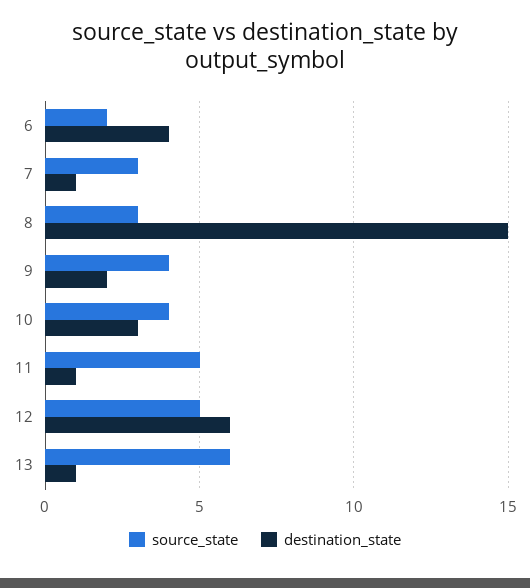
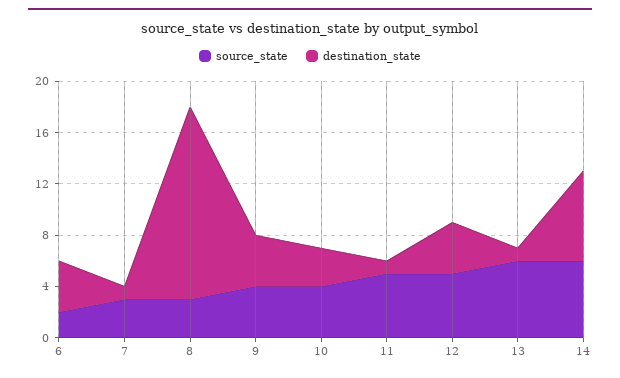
  {
    "source_state": {
      "6": 2,
      "7": 3,
      "8": 3,
      "9": 4,
      "10": 4,
      "11": 5,
      "12": 5,
-     "13": 6
+     "13": 6,
+     "14": 6
    },
    "destination_state": {
      "6": 4,
      "7": 1,
      "8": 15,
-     "9": 2,
+     "9": 4,
      "10": 3,
      "11": 1,
-     "12": 6,
+     "12": 4,
-     "13": 1
+     "13": 1,
+     "14": 7
    }
  }

